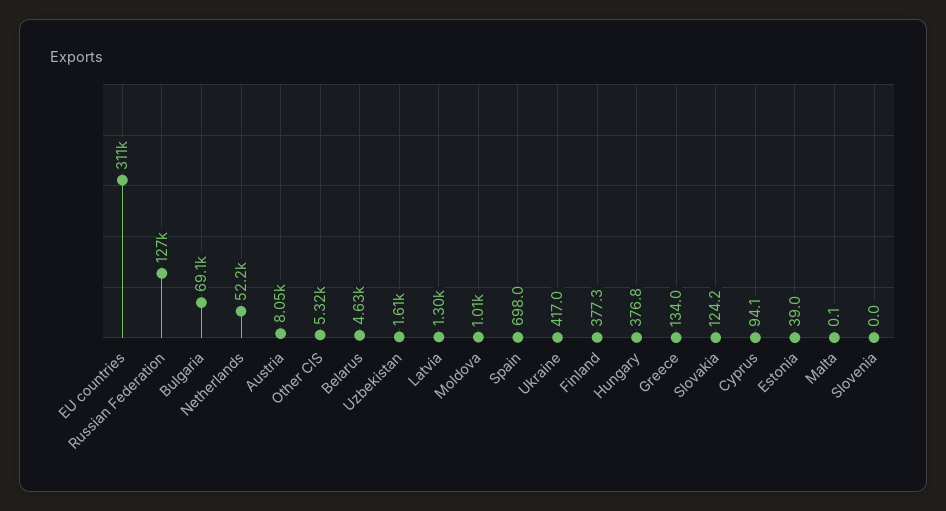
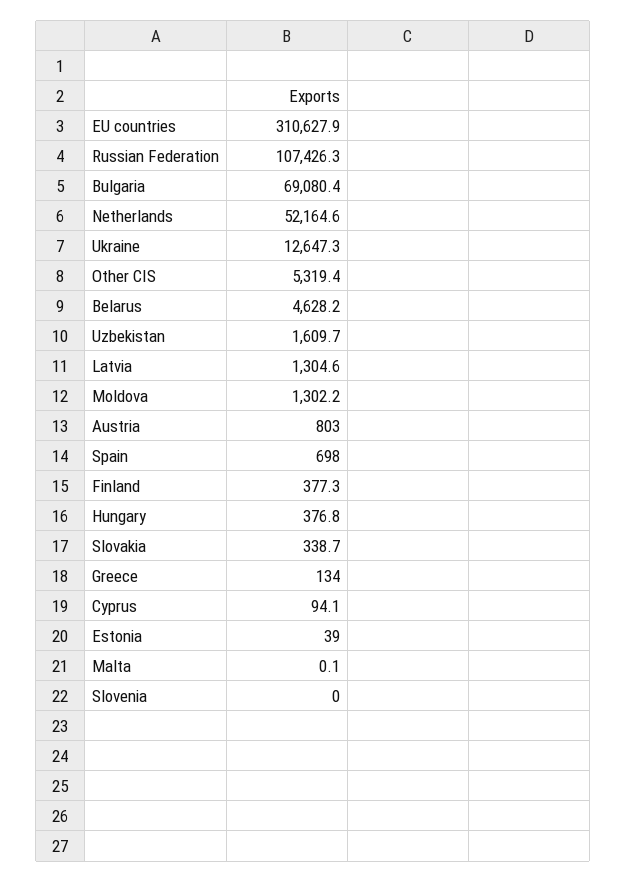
  {
    "EU countries": 310627.9,
-   "Russian Federation": 127000,
+   "Russian Federation": 107426.3,
    "Bulgaria": 69080.4,
    "Netherlands": 52164.6,
-   "Austria": 8050,
+   "Austria": 803,
    "Other CIS": 5319.4,
    "Belarus": 4628.2,
    "Uzbekistan": 1609.7,
    "Latvia": 1304.6,
-   "Moldova": 1010,
+   "Moldova": 1302.2,
    "Spain": 698,
-   "Ukraine": 417,
+   "Ukraine": 12647.3,
    "Finland": 377.3,
    "Hungary": 376.8,
    "Greece": 134,
-   "Slovakia": 124.2,
+   "Slovakia": 338.7,
    "Cyprus": 94.1,
    "Estonia": 39,
    "Malta": 0.1,
    "Slovenia": 0
  }

